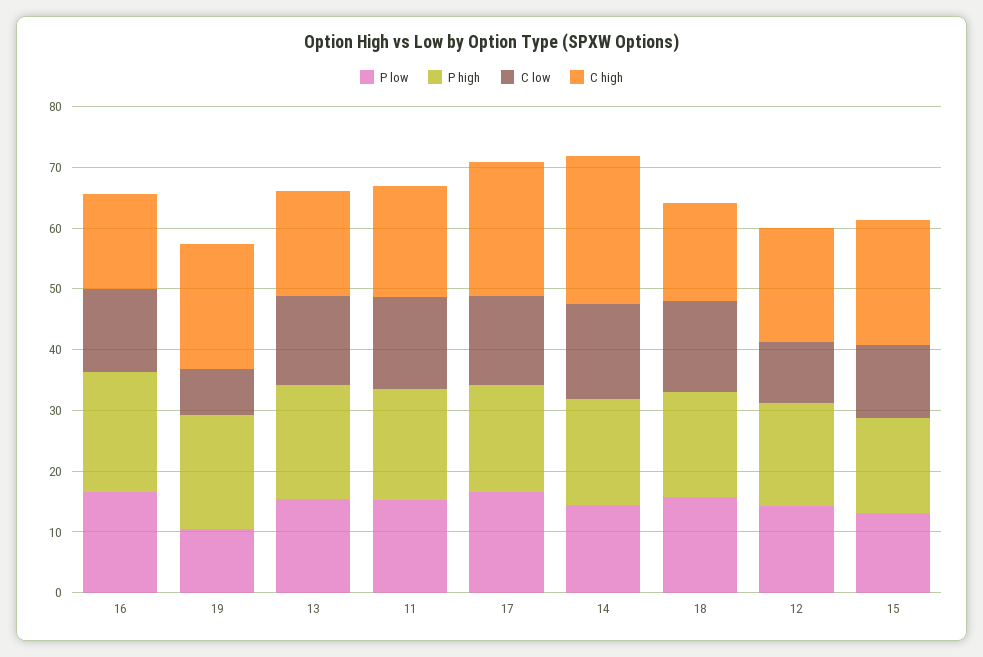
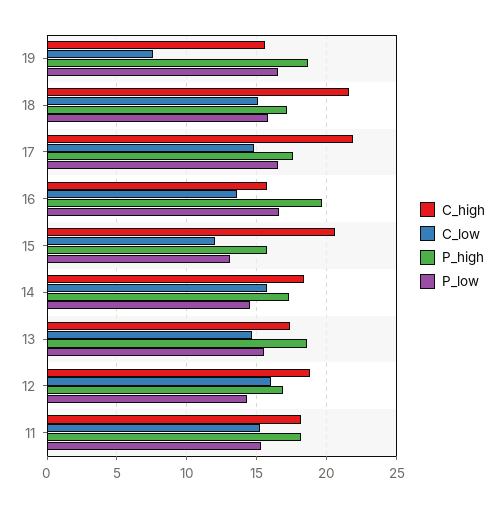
  {
    "P low": {
      "16": 16.5,
-     "19": 10,
+     "19": 16.5,
      "13": 15.5,
      "11": 15.5,
      "17": 16.5,
      "14": 14.5,
      "18": 16,
      "12": 14.5,
      "15": 13
    },
    "P high": {
      "16": 19.5,
      "19": 18.5,
      "13": 18.5,
      "11": 18,
      "17": 17.5,
      "14": 17.5,
      "18": 17,
      "12": 17,
      "15": 15.5
    },
    "C low": {
      "16": 13.5,
      "19": 7.5,
      "13": 14.5,
      "11": 15,
      "17": 15,
      "14": 15.5,
      "18": 15,
-     "12": 10,
+     "12": 16,
      "15": 12
    },
    "C high": {
      "16": 15.5,
-     "19": 20,
+     "19": 15.5,
      "13": 17.5,
      "11": 18,
      "17": 22,
-     "14": 24,
+     "14": 18.5,
-     "18": 16,
+     "18": 21.5,
      "12": 19,
      "15": 20.5
    }
  }

